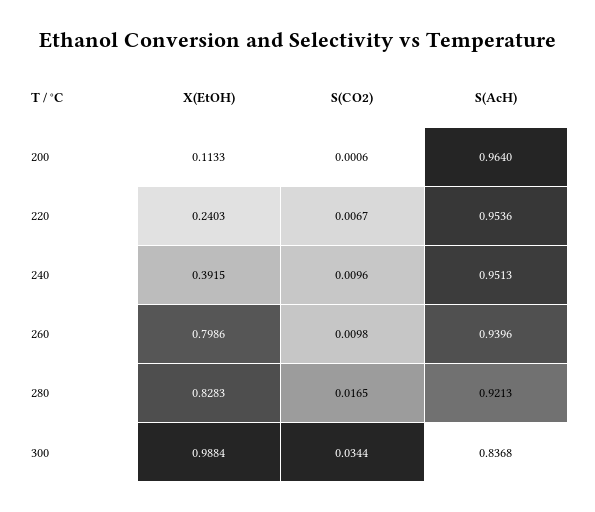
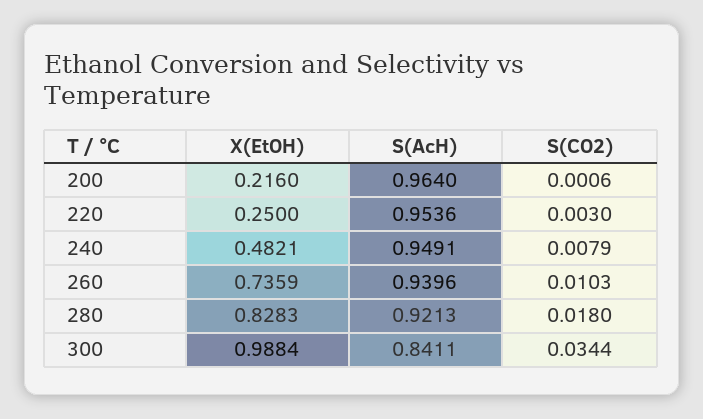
  {
    "X(EtOH)": {
-     "200": 0.1133,
+     "200": 0.216,
-     "220": 0.2403,
+     "220": 0.25,
-     "240": 0.3915,
+     "240": 0.4821,
-     "260": 0.7986,
+     "260": 0.7359,
      "280": 0.8283,
      "300": 0.9884
    },
    "S(CO2)": {
      "200": 0.0006,
-     "220": 0.0067,
+     "220": 0.003,
-     "240": 0.0096,
+     "240": 0.0079,
-     "260": 0.0098,
+     "260": 0.0103,
-     "280": 0.0165,
+     "280": 0.018,
      "300": 0.0344
    },
    "S(AcH)": {
      "200": 0.964,
      "220": 0.9536,
-     "240": 0.9513,
+     "240": 0.9491,
      "260": 0.9396,
      "280": 0.9213,
-     "300": 0.8368
+     "300": 0.8411
    }
  }

